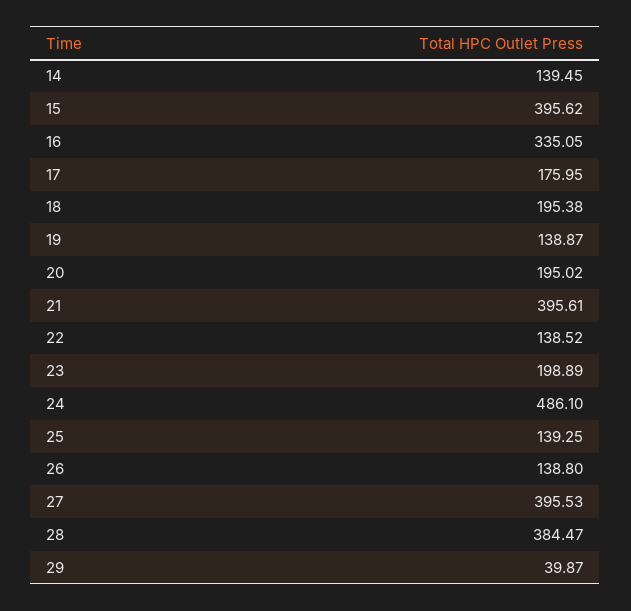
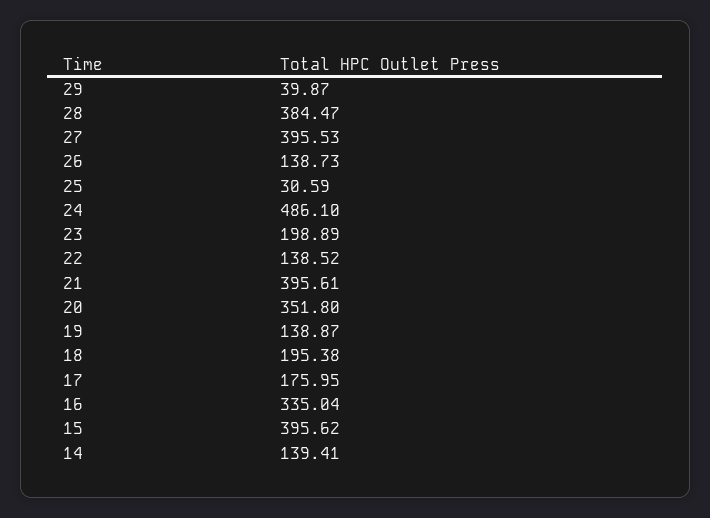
  {
-   "14": 139.45,
+   "14": 139.41,
    "15": 395.62,
-   "16": 335.05,
+   "16": 335.04,
    "17": 175.95,
    "18": 195.38,
    "19": 138.87,
-   "20": 195.02,
+   "20": 351.8,
    "21": 395.61,
    "22": 138.52,
    "23": 198.89,
    "24": 486.1,
-   "25": 139.25,
+   "25": 30.59,
-   "26": 138.8,
+   "26": 138.73,
    "27": 395.53,
    "28": 384.47,
    "29": 39.87
  }

